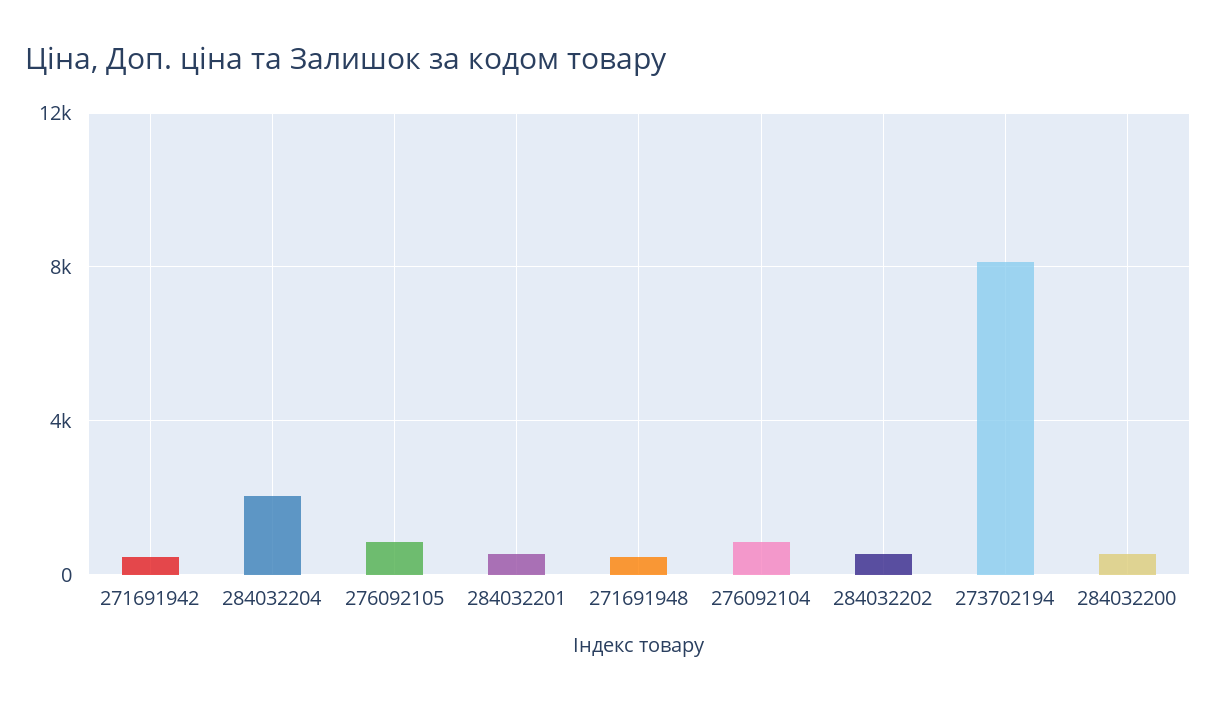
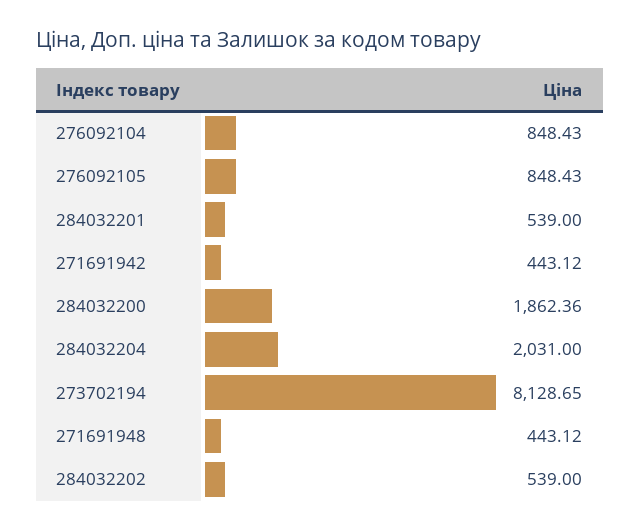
  {
    "271691942": 443.12,
    "284032204": 2031,
    "276092105": 848.43,
    "284032201": 539,
    "271691948": 443.12,
    "276092104": 848.43,
    "284032202": 539,
    "273702194": 8128.65,
-   "284032200": 500
+   "284032200": 1862.36
  }

